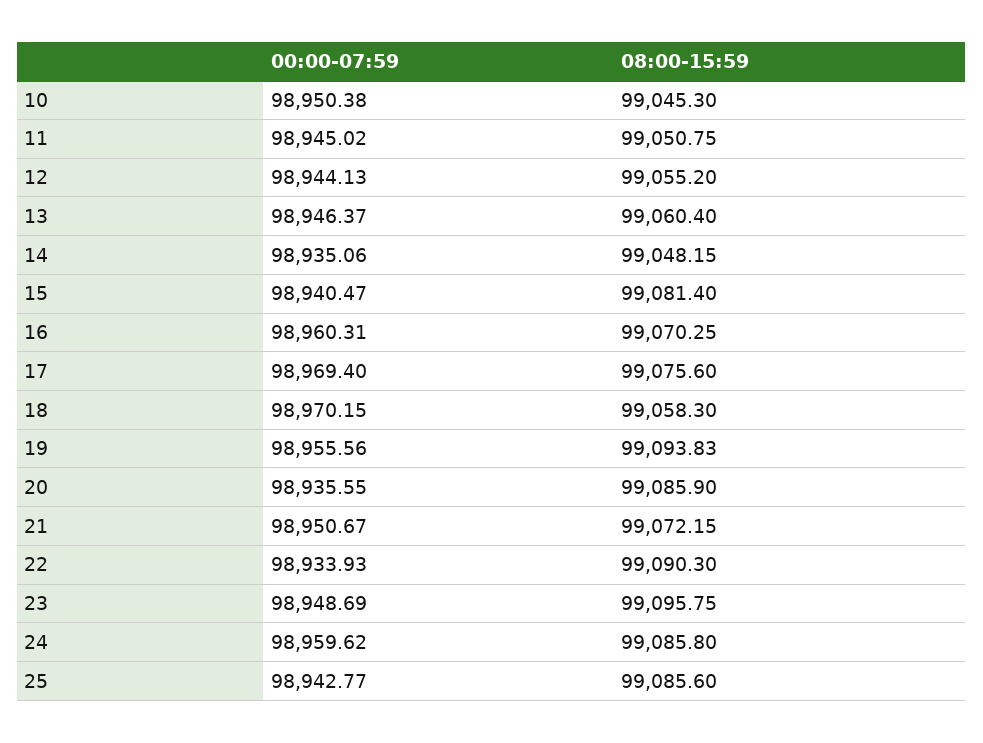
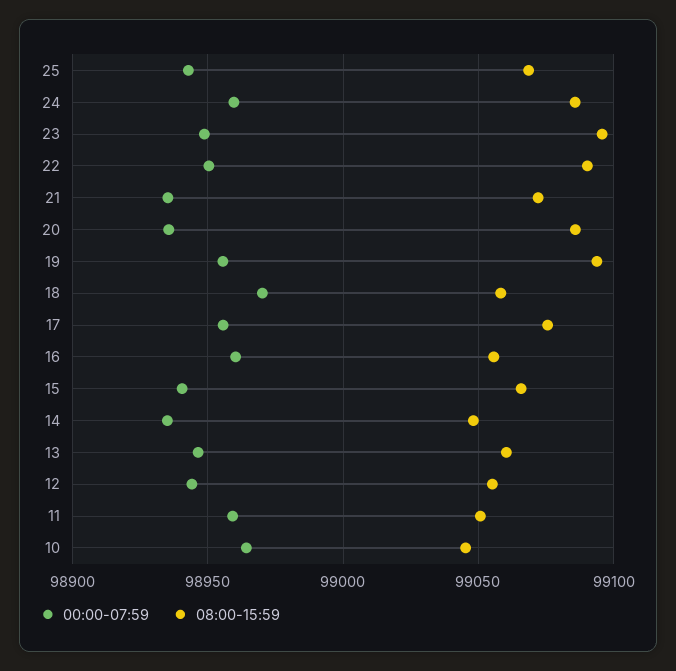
  {
    "00:00-07:59": {
-     "10": 98950.38,
+     "10": 98965,
-     "11": 98945.02,
+     "11": 98960,
      "12": 98944.13,
      "13": 98946.37,
      "14": 98935.06,
      "15": 98940.47,
      "16": 98960.31,
-     "17": 98969.4,
+     "17": 98955,
      "18": 98970.15,
      "19": 98955.56,
      "20": 98935.55,
-     "21": 98950.67,
+     "21": 98935,
-     "22": 98933.93,
+     "22": 98950,
      "23": 98948.69,
      "24": 98959.62,
      "25": 98942.77
    },
    "08:00-15:59": {
      "10": 99045.3,
      "11": 99050.75,
      "12": 99055.2,
      "13": 99060.4,
      "14": 99048.15,
-     "15": 99081.4,
+     "15": 99065,
-     "16": 99070.25,
+     "16": 99055,
      "17": 99075.6,
      "18": 99058.3,
      "19": 99093.83,
      "20": 99085.9,
      "21": 99072.15,
      "22": 99090.3,
      "23": 99095.75,
      "24": 99085.8,
-     "25": 99085.6
+     "25": 99070
    }
  }

